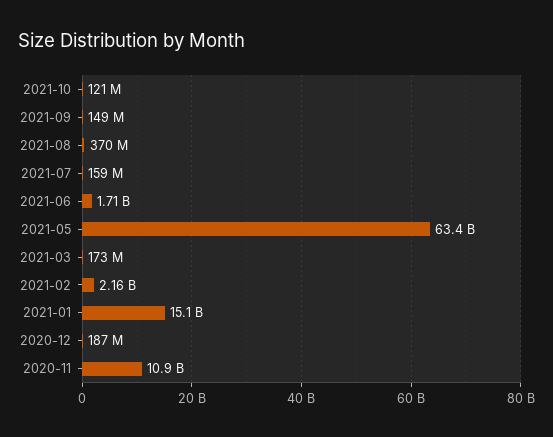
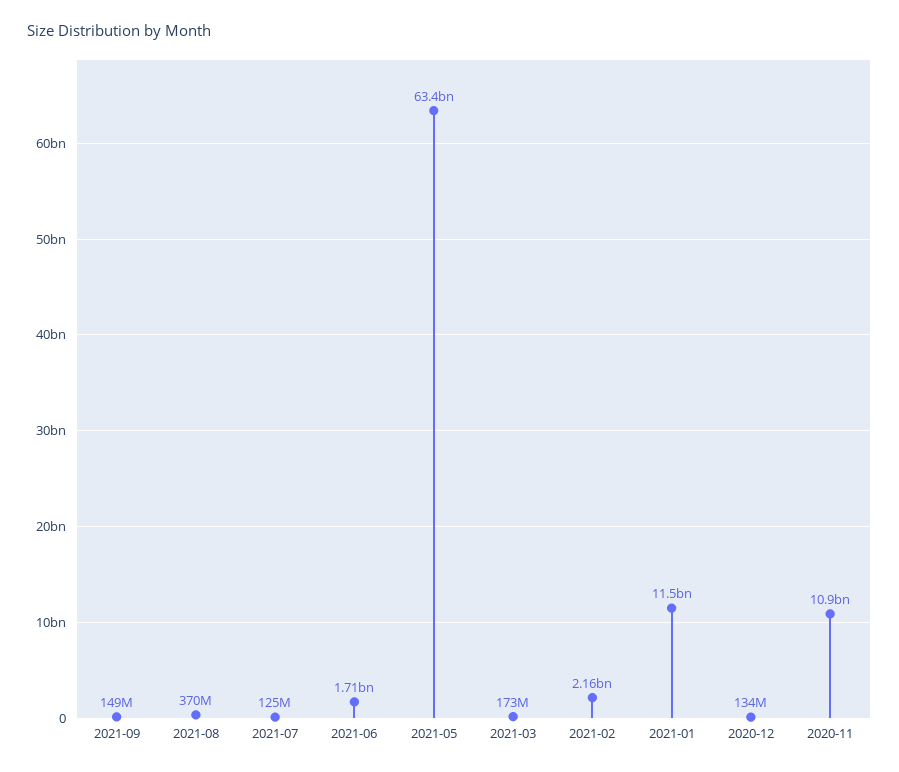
  {
-   "2021-10": 121000000,
    "2021-09": 149000000,
    "2021-08": 370000000,
-   "2021-07": 159000000,
+   "2021-07": 125000000,
    "2021-06": 1710000000,
    "2021-05": 63400000000,
    "2021-03": 173000000,
    "2021-02": 2160000000,
-   "2021-01": 15100000000,
+   "2021-01": 11500000000,
-   "2020-12": 187000000,
+   "2020-12": 134000000,
    "2020-11": 10900000000
  }

